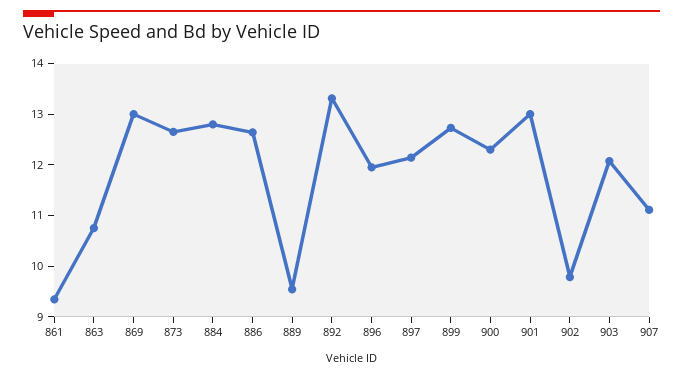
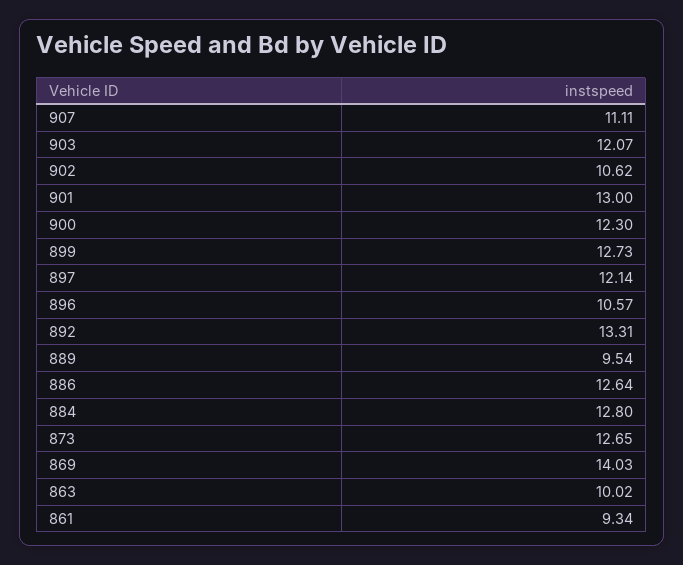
  {
    "861": 9.34,
-   "863": 10.8,
+   "863": 10.02,
-   "869": 13,
+   "869": 14.03,
    "873": 12.65,
    "884": 12.8,
    "886": 12.64,
    "889": 9.54,
    "892": 13.31,
-   "896": 12,
+   "896": 10.57,
    "897": 12.14,
    "899": 12.73,
    "900": 12.3,
    "901": 13,
-   "902": 9.8,
+   "902": 10.62,
    "903": 12.07,
    "907": 11.11
  }

